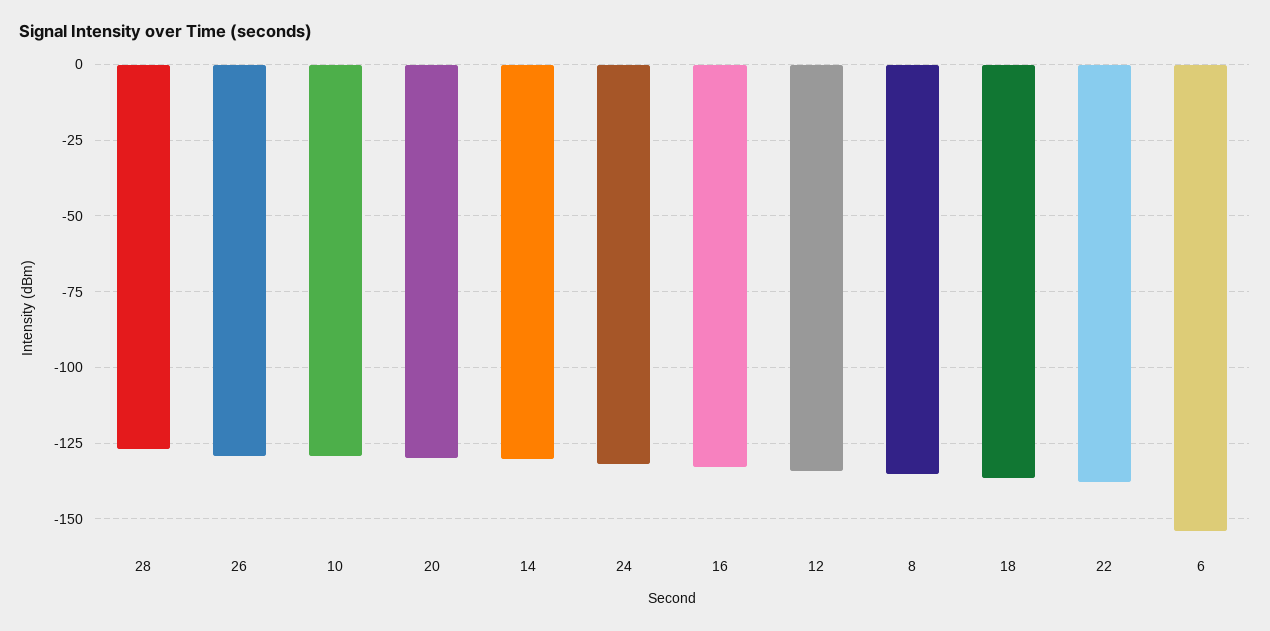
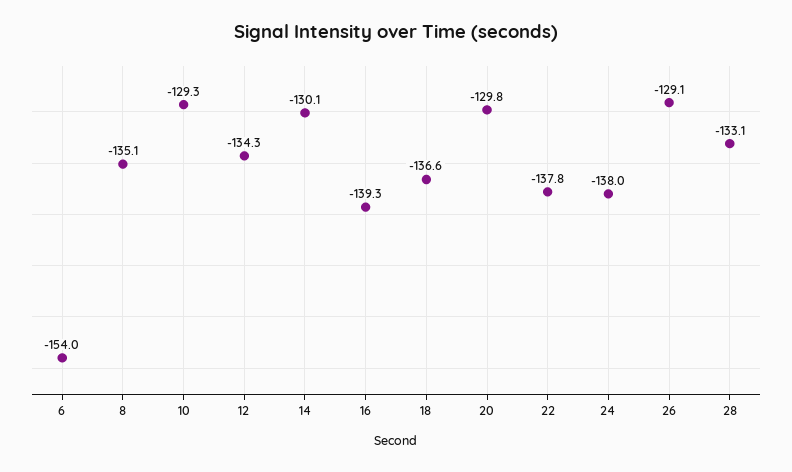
  {
-   "28": -127.5,
+   "28": -133.1,
    "26": -129.1,
    "10": -129.3,
    "20": -129.8,
    "14": -130.1,
-   "24": -132.5,
+   "24": -138,
-   "16": -132.5,
+   "16": -139.3,
    "12": -134.3,
    "8": -135.1,
    "18": -136.6,
    "22": -137.8,
    "6": -154
  }

